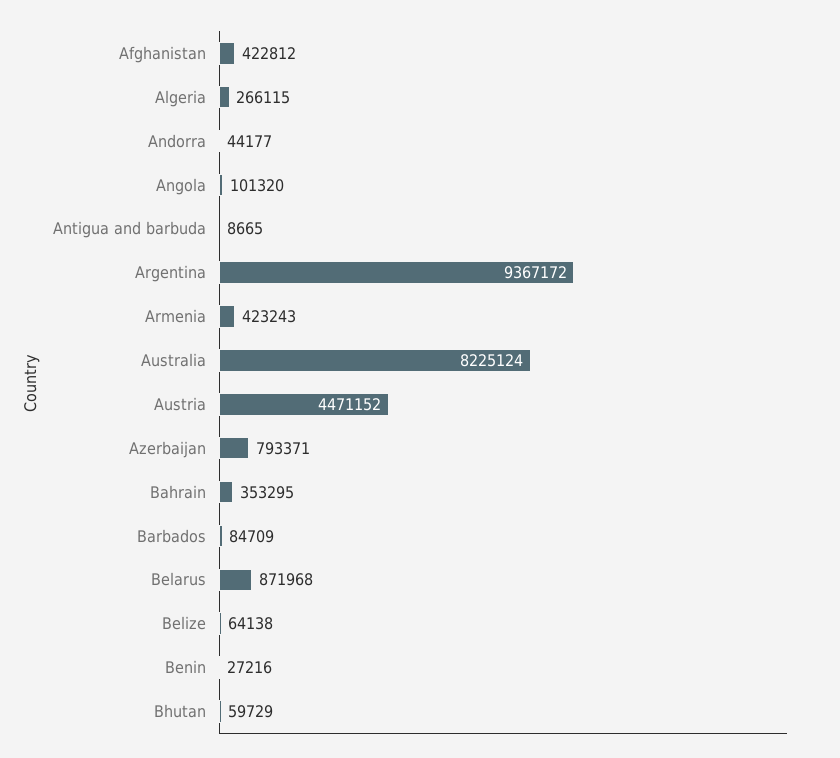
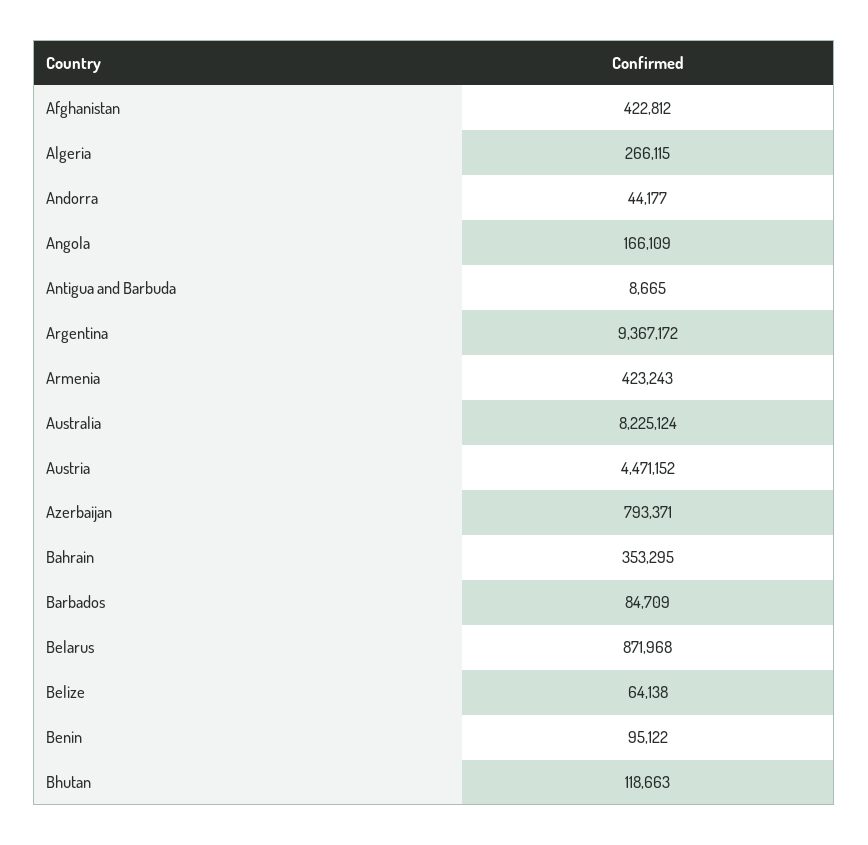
  {
    "Afghanistan": 422812,
    "Algeria": 266115,
    "Andorra": 44177,
-   "Angola": 101320,
+   "Angola": 166109,
    "Antigua and barbuda": 8665,
    "Argentina": 9367172,
    "Armenia": 423243,
    "Australia": 8225124,
    "Austria": 4471152,
    "Azerbaijan": 793371,
    "Bahrain": 353295,
    "Barbados": 84709,
    "Belarus": 871968,
    "Belize": 64138,
-   "Benin": 27216,
+   "Benin": 95122,
-   "Bhutan": 59729
+   "Bhutan": 118663
  }

